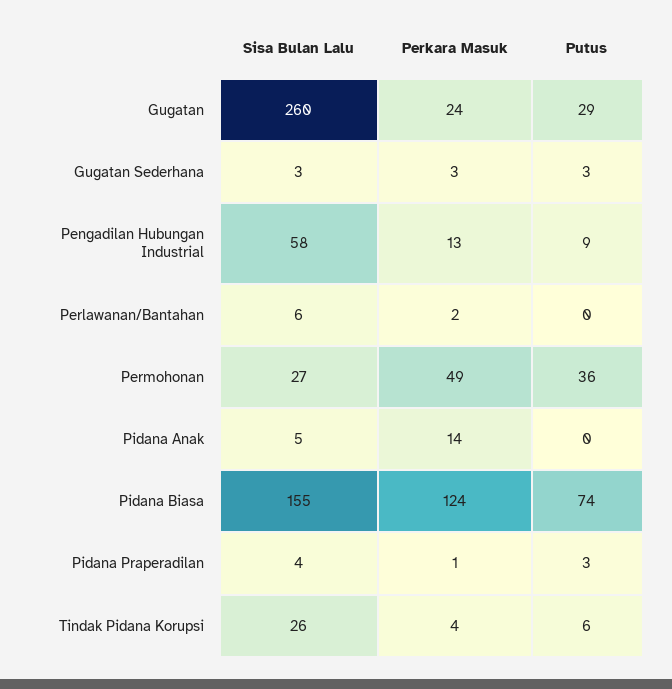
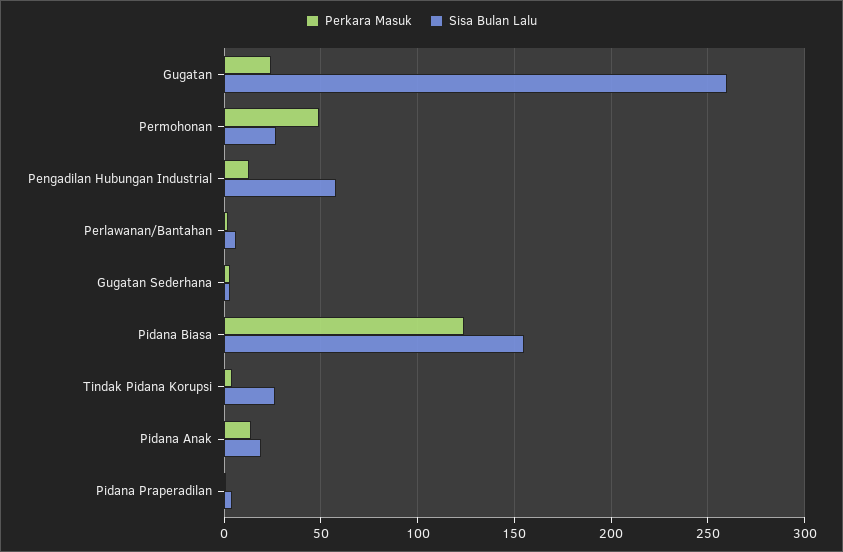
  {
    "Sisa Bulan Lalu": {
      "Gugatan": 260,
      "Gugatan Sederhana": 3,
      "Pengadilan Hubungan Industrial": 58,
      "Perlawanan/Bantahan": 6,
      "Permohonan": 27,
-     "Pidana Anak": 5,
+     "Pidana Anak": 20,
      "Pidana Biasa": 155,
      "Pidana Praperadilan": 4,
      "Tindak Pidana Korupsi": 26
    },
    "Perkara Masuk": {
      "Gugatan": 24,
      "Gugatan Sederhana": 3,
      "Pengadilan Hubungan Industrial": 13,
      "Perlawanan/Bantahan": 2,
      "Permohonan": 49,
      "Pidana Anak": 14,
      "Pidana Biasa": 124,
      "Pidana Praperadilan": 1,
      "Tindak Pidana Korupsi": 4
-   },
+   }
-   "Putus": {
-     "Gugatan": 29,
-     "Gugatan Sederhana": 3,
-     "Pengadilan Hubungan Industrial": 9,
-     "Perlawanan/Bantahan": 0,
-     "Permohonan": 36,
-     "Pidana Anak": 0,
-     "Pidana Biasa": 74,
-     "Pidana Praperadilan": 3,
-     "Tindak Pidana Korupsi": 6
-   }
  }

